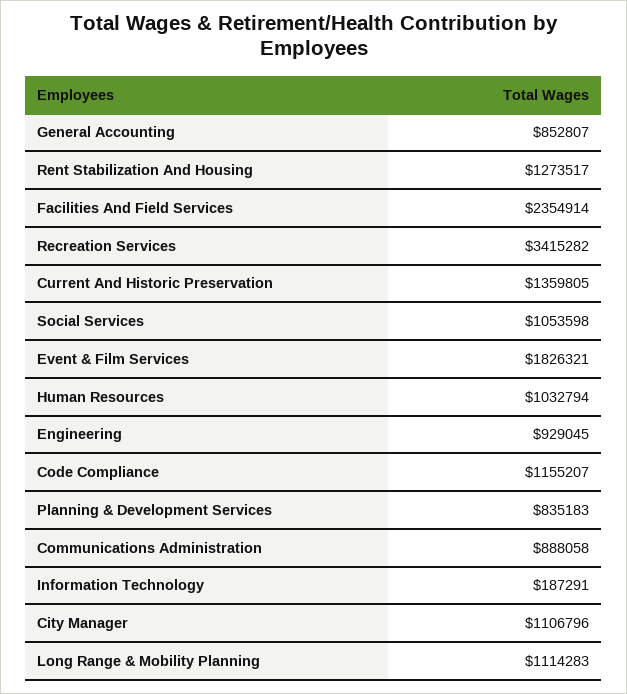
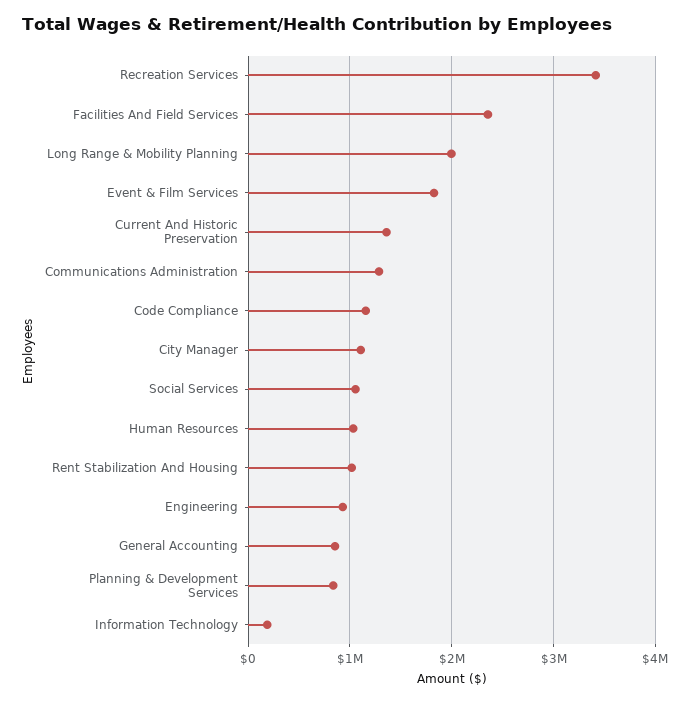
  {
    "General Accounting": 852807,
-   "Rent Stabilization And Housing": 1273517,
+   "Rent Stabilization And Housing": 1000000,
    "Facilities And Field Services": 2354914,
    "Recreation Services": 3415282,
    "Current And Historic Preservation": 1359805,
    "Social Services": 1053598,
    "Event & Film Services": 1826321,
    "Human Resources": 1032794,
    "Engineering": 929045,
    "Code Compliance": 1155207,
    "Planning & Development Services": 835183,
-   "Communications Administration": 888058,
+   "Communications Administration": 1300000,
    "Information Technology": 187291,
    "City Manager": 1106796,
-   "Long Range & Mobility Planning": 1114283
+   "Long Range & Mobility Planning": 2000000
  }

